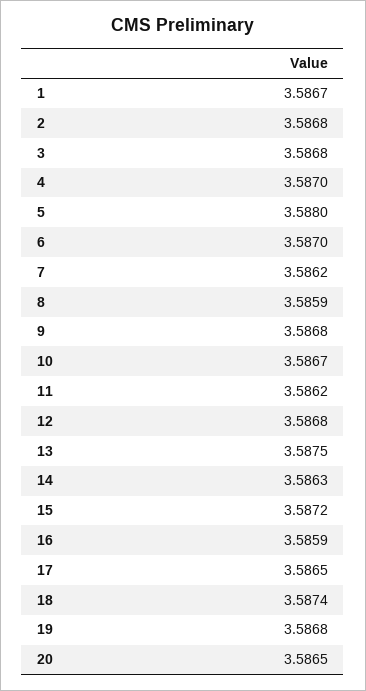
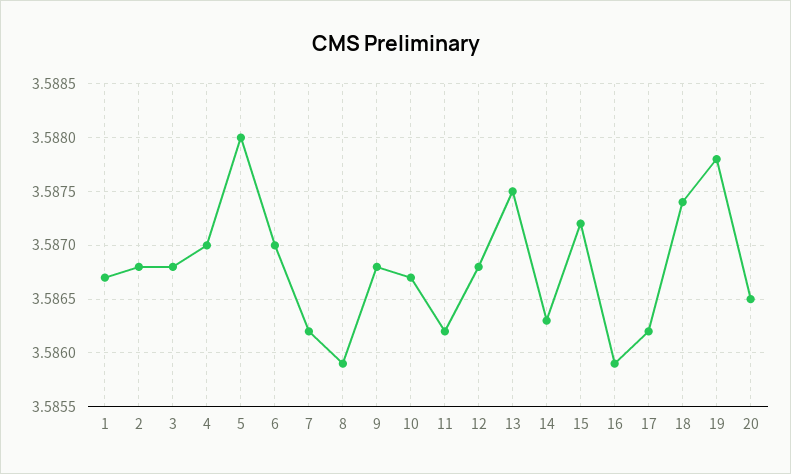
  {
    "1": 3.5867,
    "2": 3.5868,
    "3": 3.5868,
    "4": 3.587,
    "5": 3.588,
    "6": 3.587,
    "7": 3.5862,
    "8": 3.5859,
    "9": 3.5868,
    "10": 3.5867,
    "11": 3.5862,
    "12": 3.5868,
    "13": 3.5875,
    "14": 3.5863,
    "15": 3.5872,
    "16": 3.5859,
-   "17": 3.5865,
+   "17": 3.5862,
    "18": 3.5874,
-   "19": 3.5868,
+   "19": 3.5878,
    "20": 3.5865
  }

